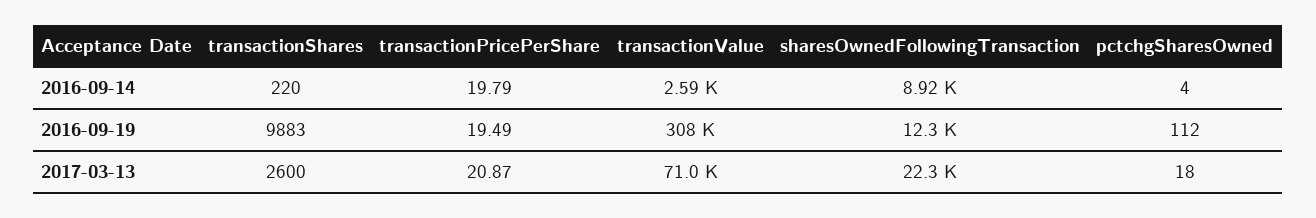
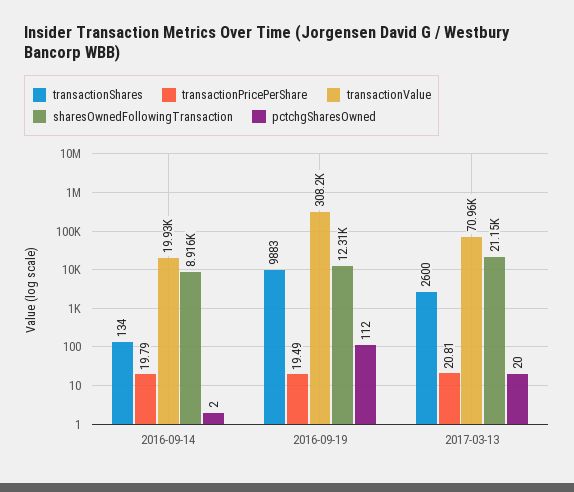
  {
    "transactionShares": {
-     "2016-09-14": 220,
+     "2016-09-14": 134,
      "2016-09-19": 9883,
      "2017-03-13": 2600
    },
    "transactionPricePerShare": {
      "2016-09-14": 19.79,
      "2016-09-19": 19.49,
-     "2017-03-13": 20.87
+     "2017-03-13": 20.81
    },
    "transactionValue": {
-     "2016-09-14": 2590,
+     "2016-09-14": 19930,
      "2016-09-19": 308200,
      "2017-03-13": 70960
    },
    "sharesOwnedFollowingTransaction": {
      "2016-09-14": 8916,
      "2016-09-19": 12310,
-     "2017-03-13": 22300
+     "2017-03-13": 21150
    },
    "pctchgSharesOwned": {
-     "2016-09-14": 4,
+     "2016-09-14": 2,
      "2016-09-19": 112,
-     "2017-03-13": 18
+     "2017-03-13": 20
    }
  }

